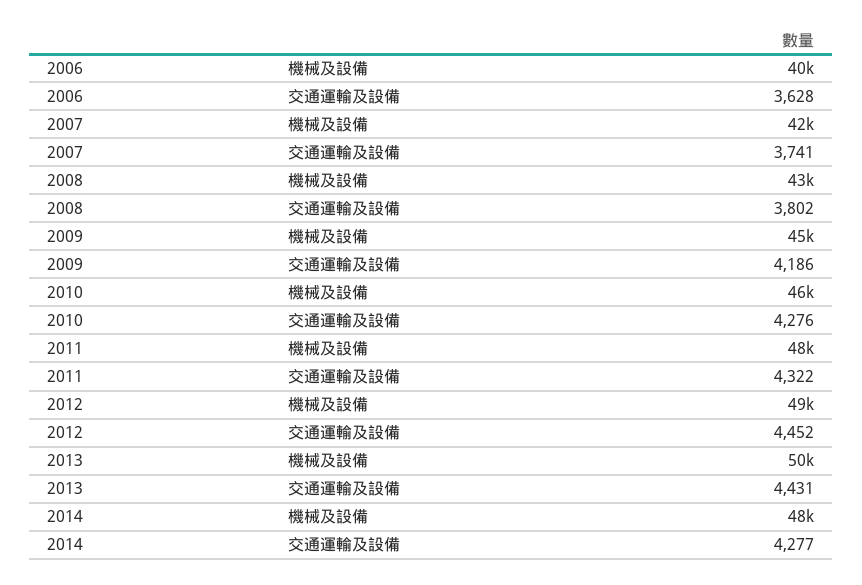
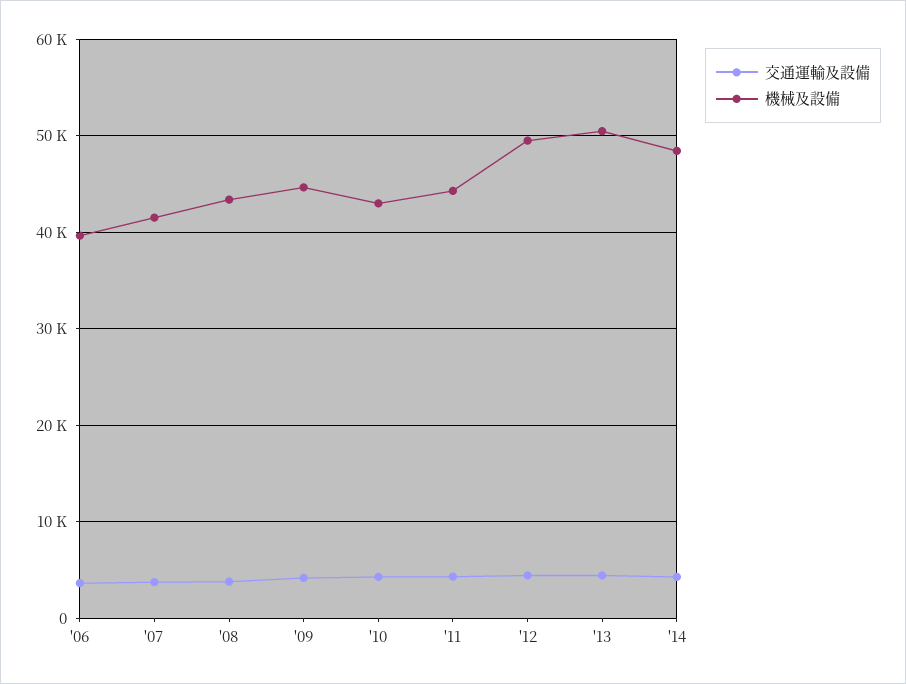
  {
    "機械及設備": {
      "2006": 40000,
      "2007": 42000,
      "2008": 43000,
      "2009": 45000,
-     "2010": 46000,
+     "2010": 43000,
-     "2011": 48000,
+     "2011": 44000,
      "2012": 49000,
      "2013": 50000,
      "2014": 48000
    },
    "交通運輸及設備": {
      "2006": 3628,
      "2007": 3741,
      "2008": 3802,
      "2009": 4186,
      "2010": 4276,
      "2011": 4322,
      "2012": 4452,
      "2013": 4431,
      "2014": 4277
    }
  }

